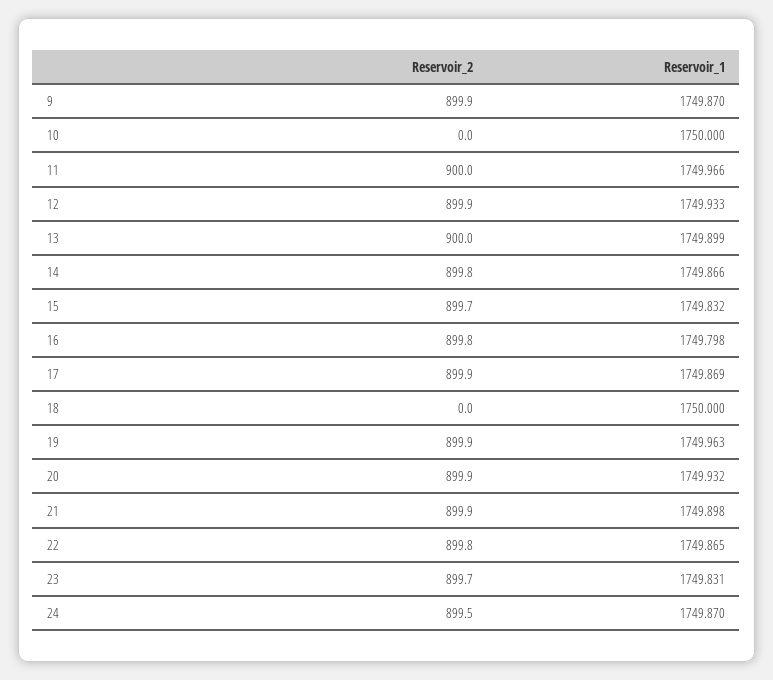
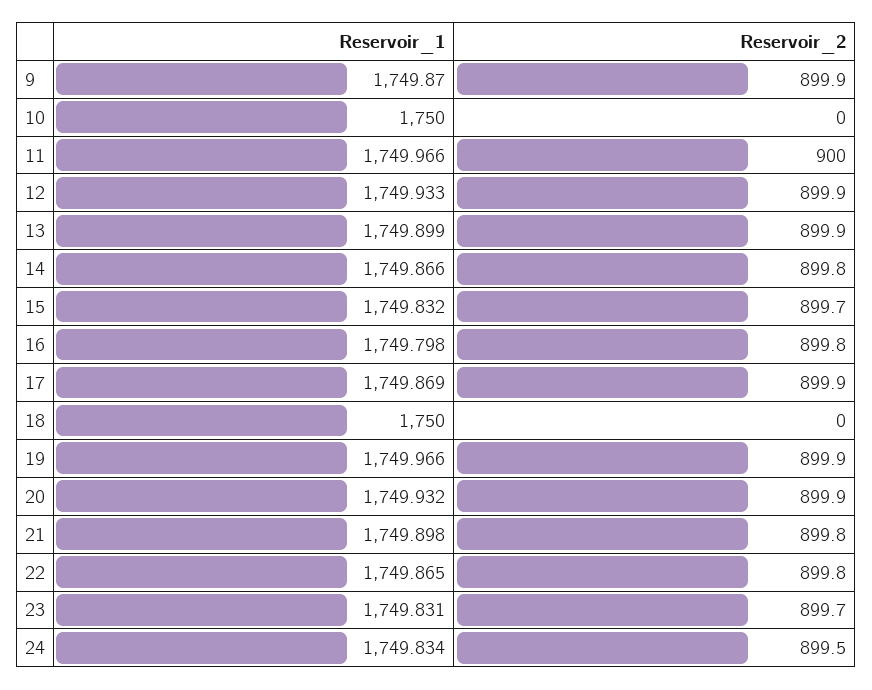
  {
    "Reservoir_2": {
      "9": 899.9,
      "10": 0,
      "11": 900,
      "12": 899.9,
-     "13": 900,
+     "13": 899.9,
      "14": 899.8,
      "15": 899.7,
      "16": 899.8,
      "17": 899.9,
      "18": 0,
      "19": 899.9,
      "20": 899.9,
-     "21": 899.9,
+     "21": 899.8,
      "22": 899.8,
      "23": 899.7,
      "24": 899.5
    },
    "Reservoir_1": {
      "9": 1749.87,
      "10": 1750,
      "11": 1749.966,
      "12": 1749.933,
      "13": 1749.899,
      "14": 1749.866,
      "15": 1749.832,
      "16": 1749.798,
      "17": 1749.869,
      "18": 1750,
-     "19": 1749.963,
+     "19": 1749.966,
      "20": 1749.932,
      "21": 1749.898,
      "22": 1749.865,
      "23": 1749.831,
-     "24": 1749.87
+     "24": 1749.834
    }
  }

